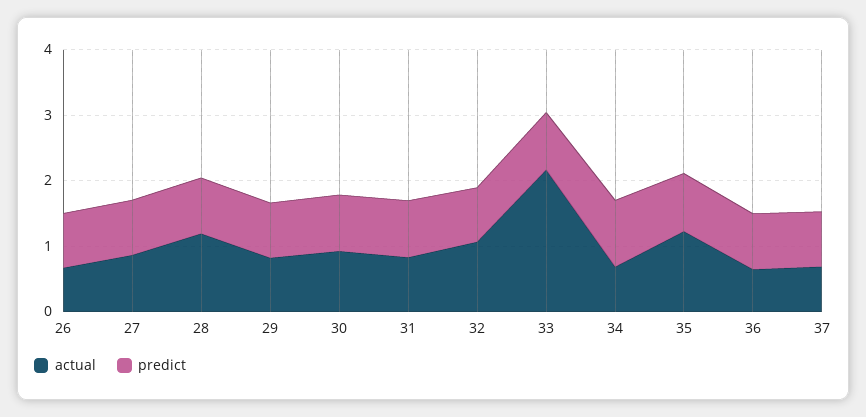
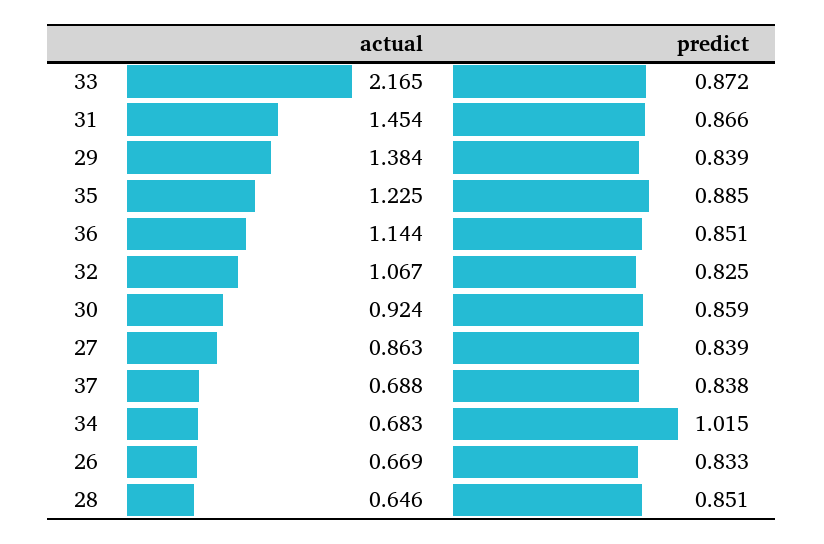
  {
    "actual": {
      "26": 0.669,
      "27": 0.863,
-     "28": 1.2,
+     "28": 0.646,
-     "29": 0.8,
+     "29": 1.384,
      "30": 0.924,
-     "31": 0.8,
+     "31": 1.454,
      "32": 1.067,
      "33": 2.165,
      "34": 0.683,
      "35": 1.225,
-     "36": 0.6,
+     "36": 1.144,
      "37": 0.688
    },
    "predict": {
      "26": 0.833,
      "27": 0.839,
      "28": 0.851,
      "29": 0.839,
      "30": 0.859,
      "31": 0.866,
      "32": 0.825,
      "33": 0.872,
      "34": 1.015,
      "35": 0.885,
      "36": 0.851,
      "37": 0.838
    }
  }

